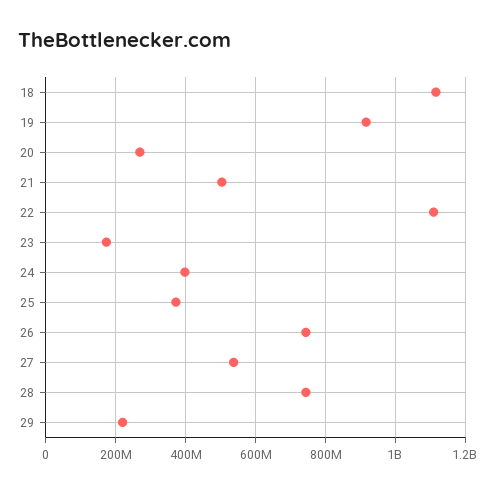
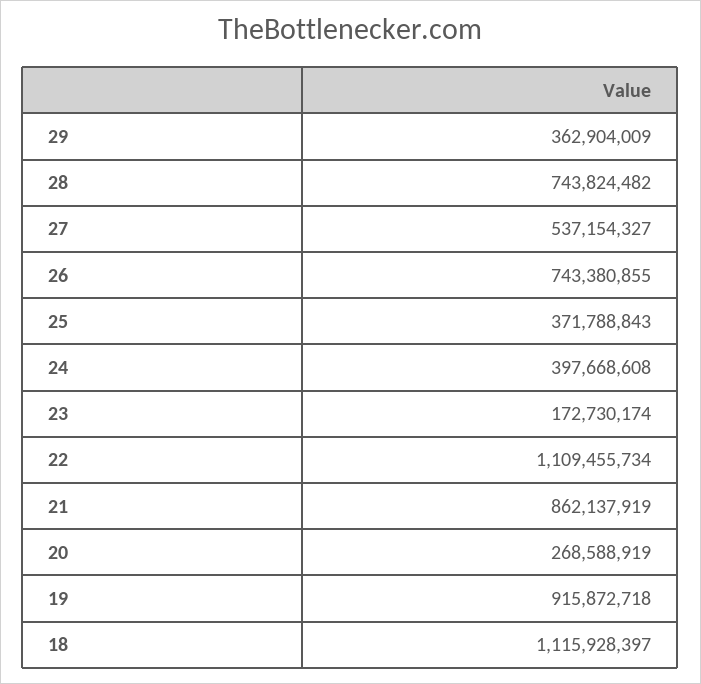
  {
    "18": 1115928397,
    "19": 915872718,
    "20": 268588919,
-   "21": 500000000,
+   "21": 862137919,
    "22": 1109455734,
    "23": 172730174,
    "24": 397668608,
    "25": 371788843,
    "26": 743380855,
    "27": 537154327,
    "28": 743824482,
-   "29": 220000000
+   "29": 362904009
  }

